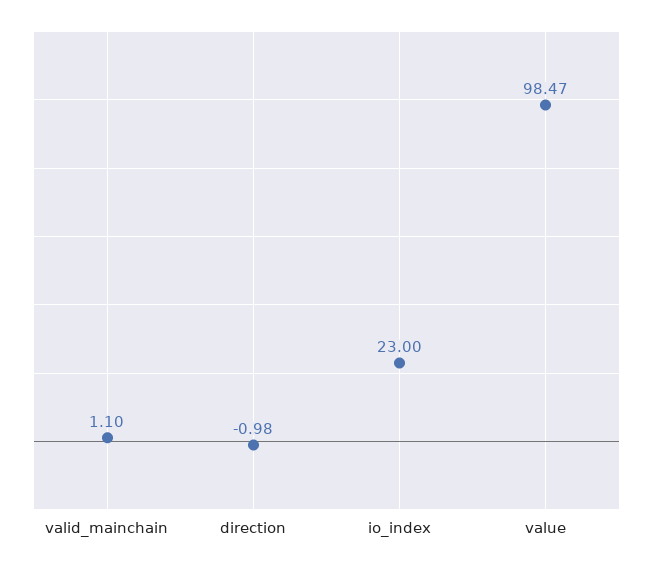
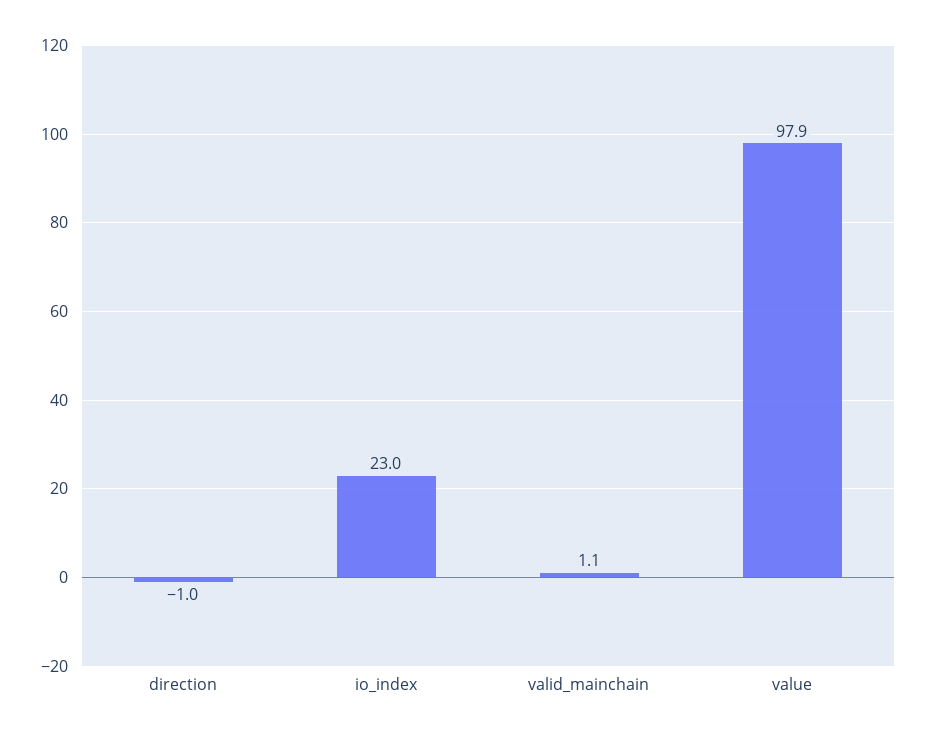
  {
    "valid_mainchain": 1.1,
-   "direction": -0.98,
+   "direction": -1,
    "io_index": 23,
-   "value": 98.47
+   "value": 97.9
  }

